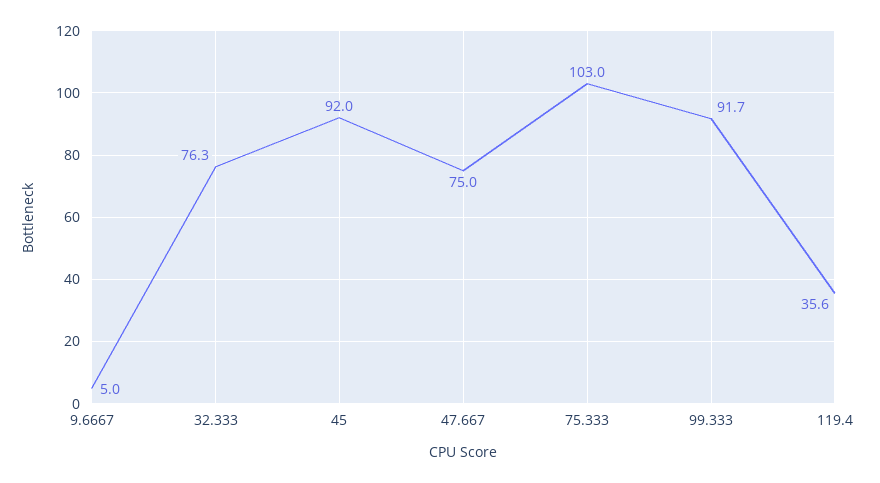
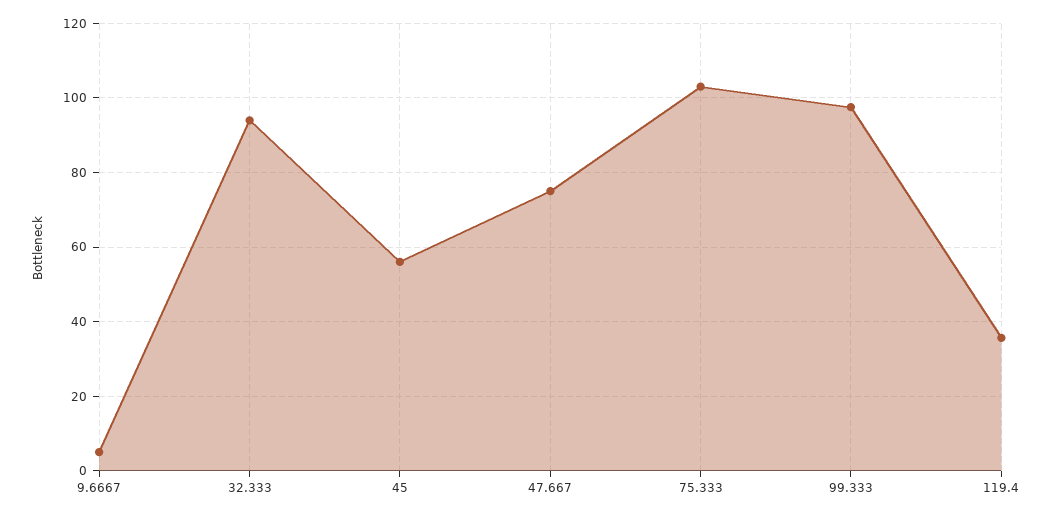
  {
    "9.6667": 5,
-   "32.333": 76.3,
+   "32.333": 94,
-   "45": 92,
+   "45": 56,
    "47.667": 75,
    "75.333": 103,
-   "99.333": 91.7,
+   "99.333": 98,
    "119.4": 35.6
  }

